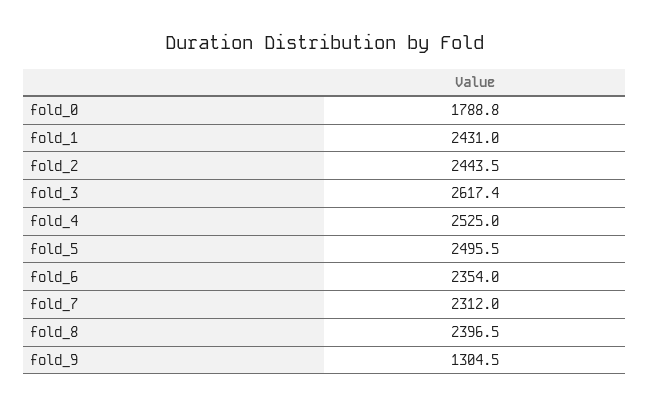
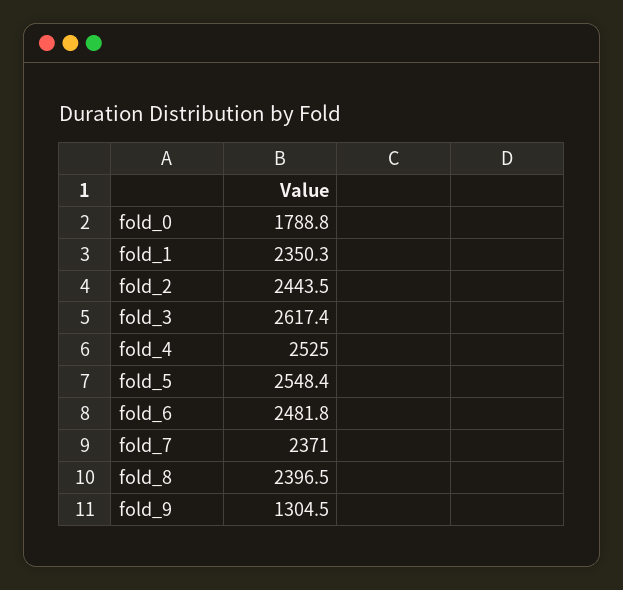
  {
    "fold_0": 1788.8,
-   "fold_1": 2431,
+   "fold_1": 2350.3,
    "fold_2": 2443.5,
    "fold_3": 2617.4,
    "fold_4": 2525,
-   "fold_5": 2495.5,
+   "fold_5": 2548.4,
-   "fold_6": 2354,
+   "fold_6": 2481.8,
-   "fold_7": 2312,
+   "fold_7": 2371,
    "fold_8": 2396.5,
    "fold_9": 1304.5
  }

